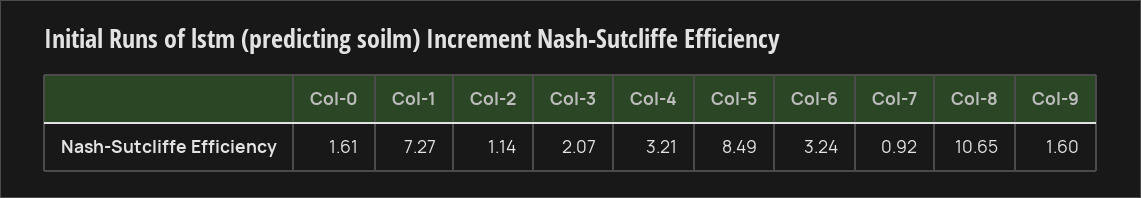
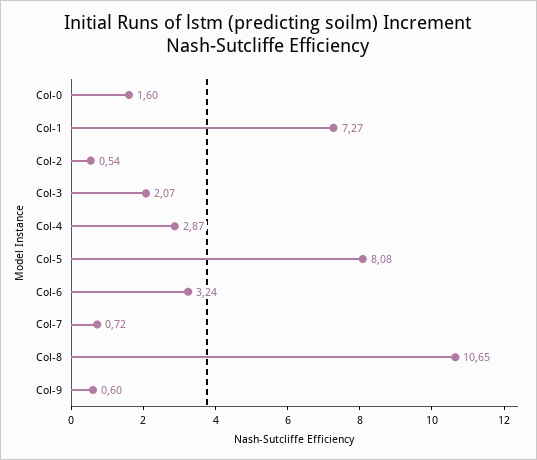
  {
-   "Col-0": 1.61,
+   "Col-0": 1.6,
    "Col-1": 7.27,
-   "Col-2": 1.14,
+   "Col-2": 0.54,
    "Col-3": 2.07,
-   "Col-4": 3.21,
+   "Col-4": 2.87,
-   "Col-5": 8.49,
+   "Col-5": 8.08,
    "Col-6": 3.24,
-   "Col-7": 0.92,
+   "Col-7": 0.72,
    "Col-8": 10.65,
-   "Col-9": 1.6
+   "Col-9": 0.6
  }

